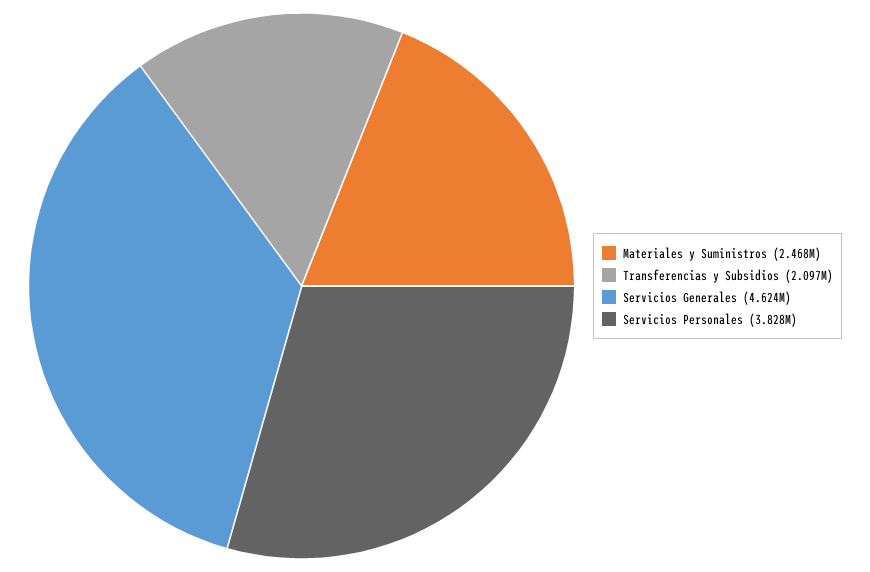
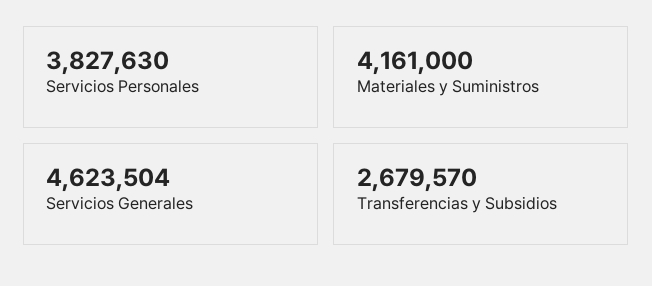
  {
-   "Materiales y Suministros": 2468000,
+   "Materiales y Suministros": 4161000,
-   "Transferencias y Subsidios": 2097000,
+   "Transferencias y Subsidios": 2679570,
    "Servicios Generales": 4623504,
    "Servicios Personales": 3827630
  }

